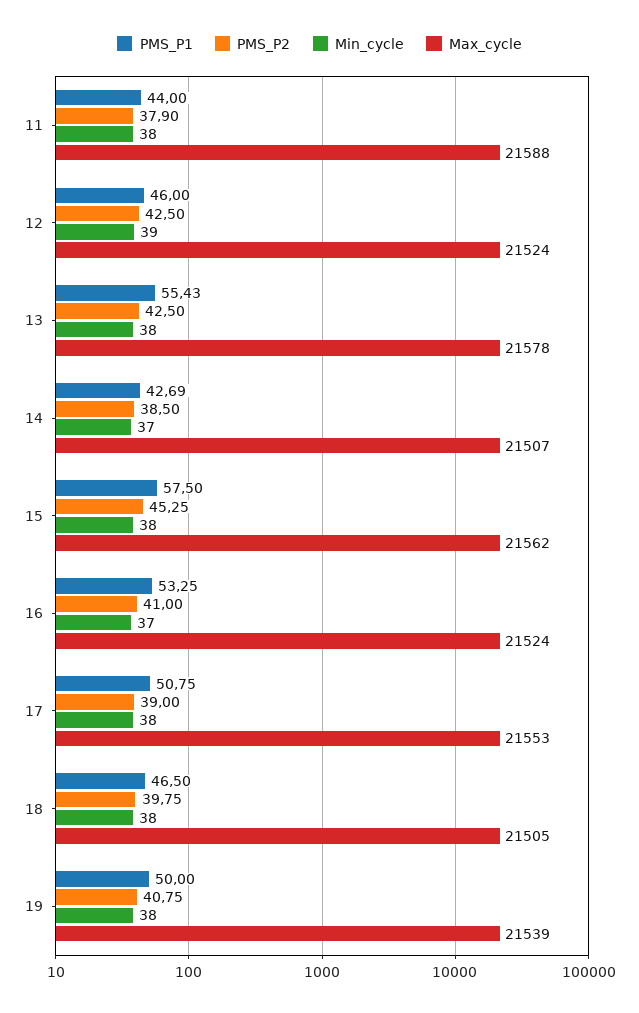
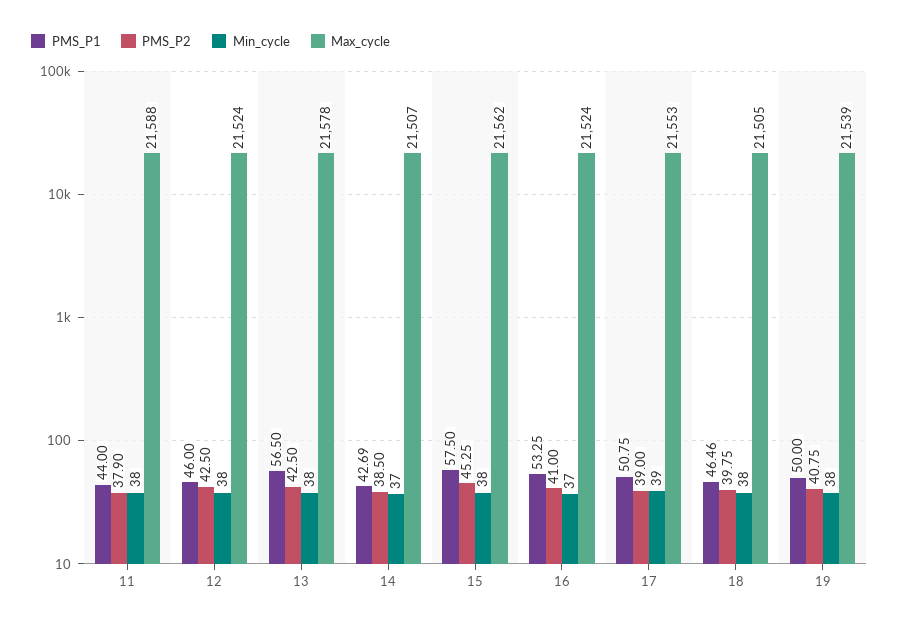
  {
    "PMS_P1": {
      "11": 44,
      "12": 46,
-     "13": 55.43,
+     "13": 56.5,
      "14": 42.69,
      "15": 57.5,
      "16": 53.25,
      "17": 50.75,
-     "18": 46.5,
+     "18": 46.46,
      "19": 50
    },
    "PMS_P2": {
      "11": 37.9,
      "12": 42.5,
      "13": 42.5,
      "14": 38.5,
      "15": 45.25,
      "16": 41,
      "17": 39,
      "18": 39.75,
      "19": 40.75
    },
    "Min_cycle": {
      "11": 38,
-     "12": 39,
+     "12": 38,
      "13": 38,
      "14": 37,
      "15": 38,
      "16": 37,
-     "17": 38,
+     "17": 39,
      "18": 38,
      "19": 38
    },
    "Max_cycle": {
      "11": 21588,
      "12": 21524,
      "13": 21578,
      "14": 21507,
      "15": 21562,
      "16": 21524,
      "17": 21553,
      "18": 21505,
      "19": 21539
    }
  }

